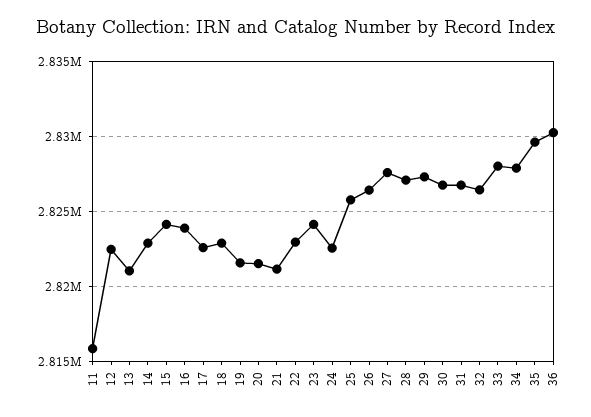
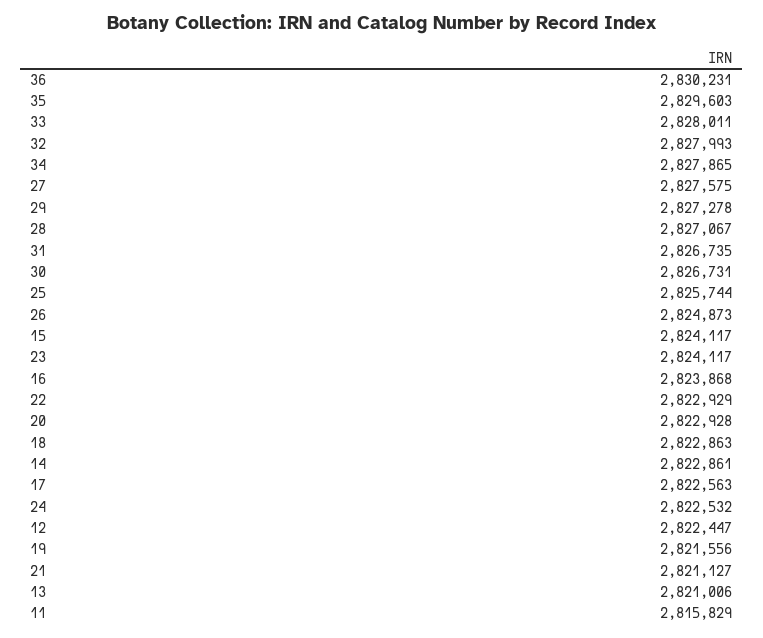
  {
    "11": 2815829,
    "12": 2822447,
    "13": 2821006,
    "14": 2822861,
    "15": 2824117,
    "16": 2823868,
    "17": 2822563,
    "18": 2822863,
    "19": 2821556,
-   "20": 2821500,
+   "20": 2822928,
    "21": 2821127,
    "22": 2822929,
    "23": 2824117,
    "24": 2822532,
    "25": 2825744,
-   "26": 2826500,
+   "26": 2824873,
    "27": 2827575,
    "28": 2827067,
    "29": 2827278,
    "30": 2826731,
    "31": 2826735,
-   "32": 2826500,
+   "32": 2827993,
    "33": 2828011,
    "34": 2827865,
    "35": 2829603,
    "36": 2830231
  }

